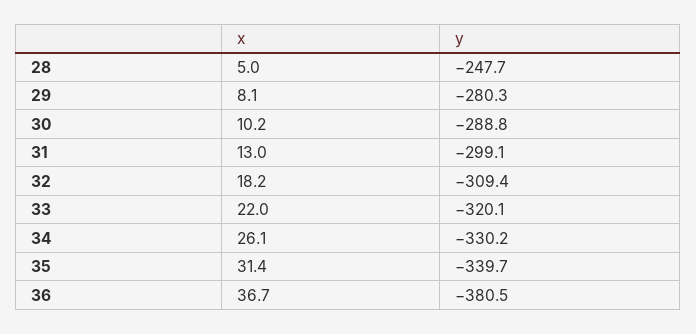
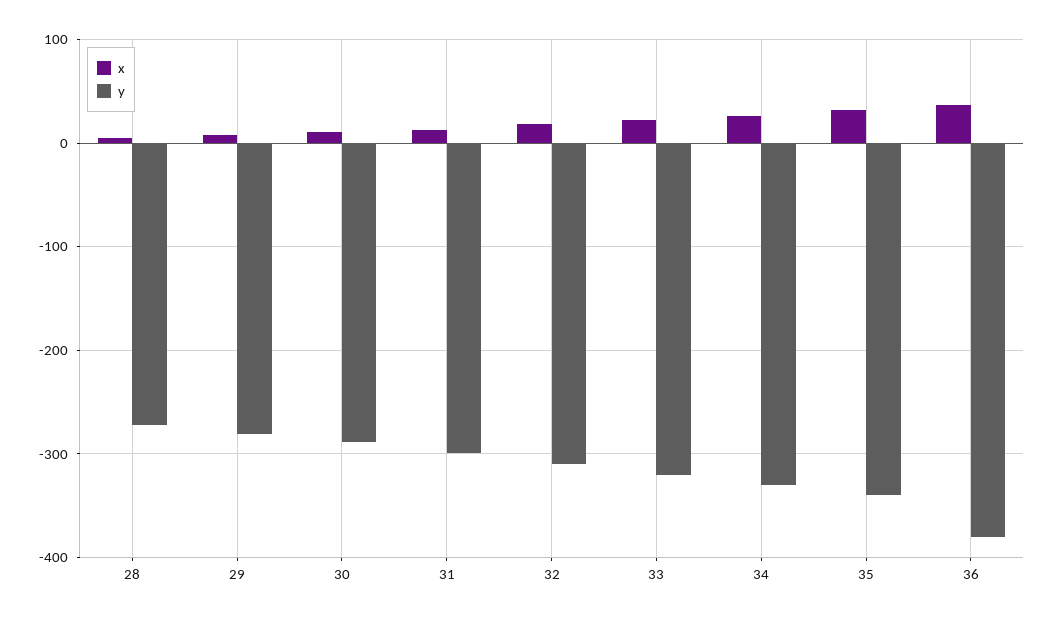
  {
    "x": {
      "28": 5,
      "29": 8.1,
      "30": 10.2,
      "31": 13,
      "32": 18.2,
      "33": 22,
      "34": 26.1,
      "35": 31.4,
      "36": 36.7
    },
    "y": {
-     "28": -247.7,
+     "28": -270,
      "29": -280.3,
      "30": -288.8,
      "31": -299.1,
      "32": -309.4,
      "33": -320.1,
      "34": -330.2,
      "35": -339.7,
      "36": -380.5
    }
  }

